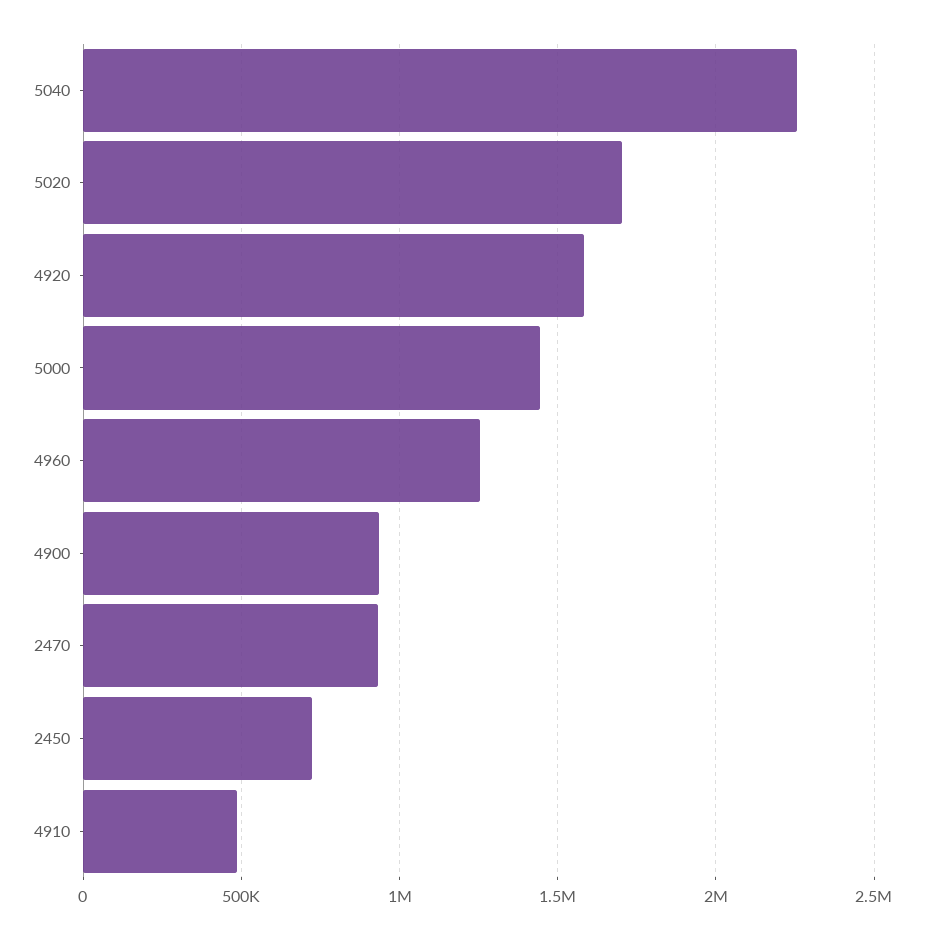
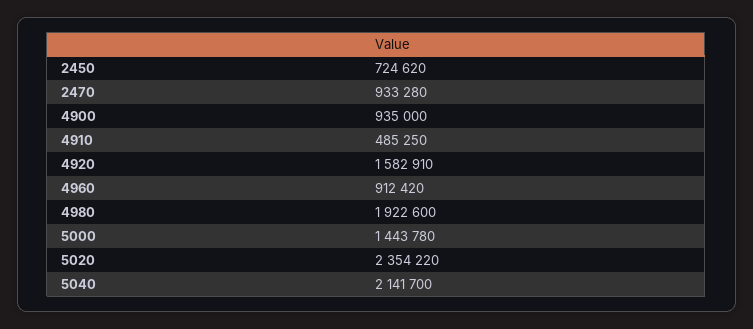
  {
-   "5040": 2250000,
+   "5040": 2141700,
-   "5020": 1700000,
+   "5020": 2354220,
    "4920": 1582910,
    "5000": 1443780,
-   "4960": 1250000,
+   "4960": 912420,
    "4900": 935000,
    "2470": 933280,
    "2450": 724620,
-   "4910": 485250
+   "4910": 485250,
+   "4980": 1922600
  }

